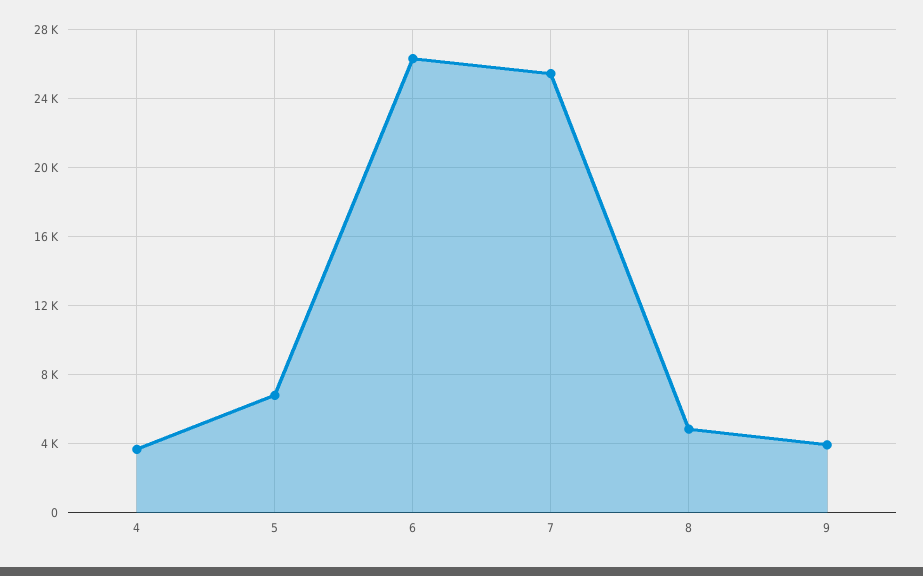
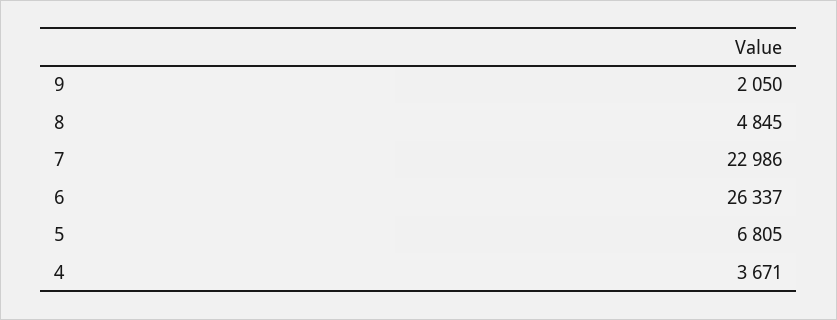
  {
    "4": 3671,
    "5": 6805,
    "6": 26337,
-   "7": 25500,
+   "7": 22986,
    "8": 4845,
-   "9": 4000
+   "9": 2050
  }

